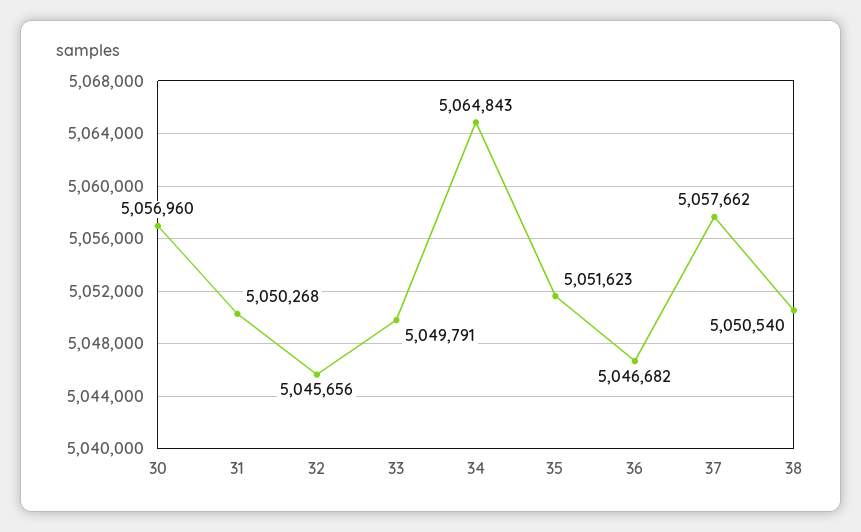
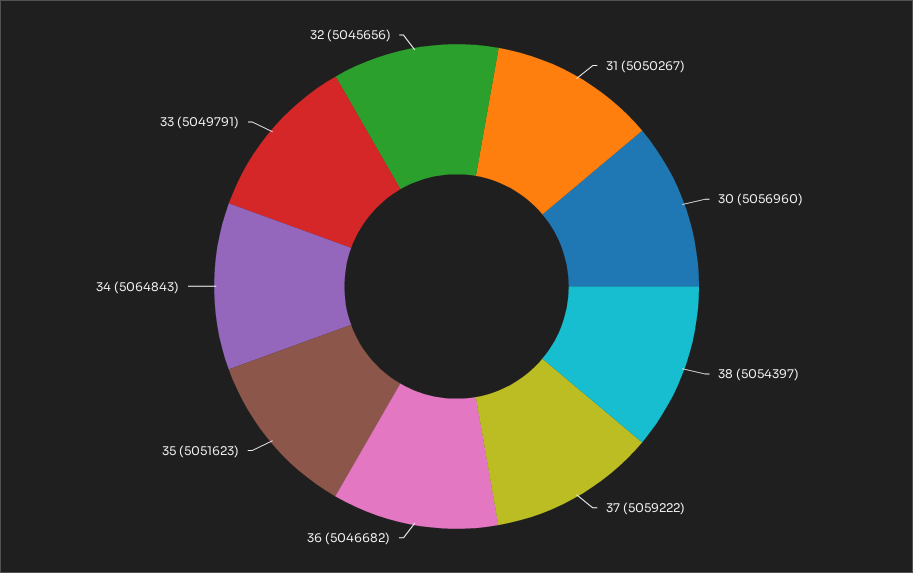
  {
    "30": 5056960,
-   "31": 5050268,
+   "31": 5050267,
    "32": 5045656,
    "33": 5049791,
    "34": 5064843,
    "35": 5051623,
    "36": 5046682,
-   "37": 5057662,
+   "37": 5059222,
-   "38": 5050540
+   "38": 5054397
  }

